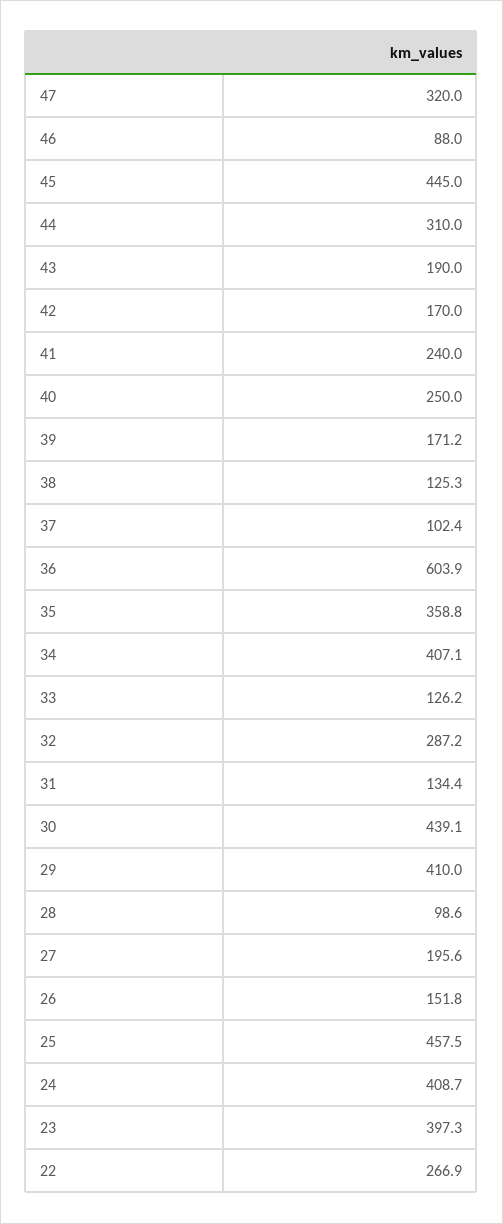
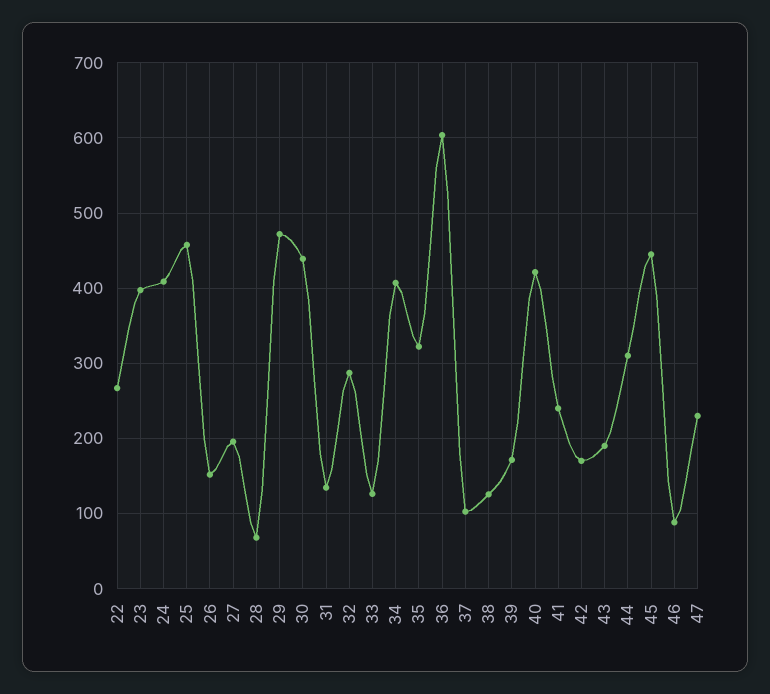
  {
-   "47": 320,
+   "47": 230,
    "46": 88,
    "45": 445,
    "44": 310,
    "43": 190,
    "42": 170,
    "41": 240,
-   "40": 250,
+   "40": 420,
    "39": 171.2,
    "38": 125.3,
    "37": 102.4,
    "36": 603.9,
-   "35": 358.8,
+   "35": 320,
    "34": 407.1,
    "33": 126.2,
    "32": 287.2,
    "31": 134.4,
    "30": 439.1,
-   "29": 410,
+   "29": 470,
-   "28": 98.6,
+   "28": 70,
    "27": 195.6,
    "26": 151.8,
    "25": 457.5,
    "24": 408.7,
    "23": 397.3,
    "22": 266.9
  }

